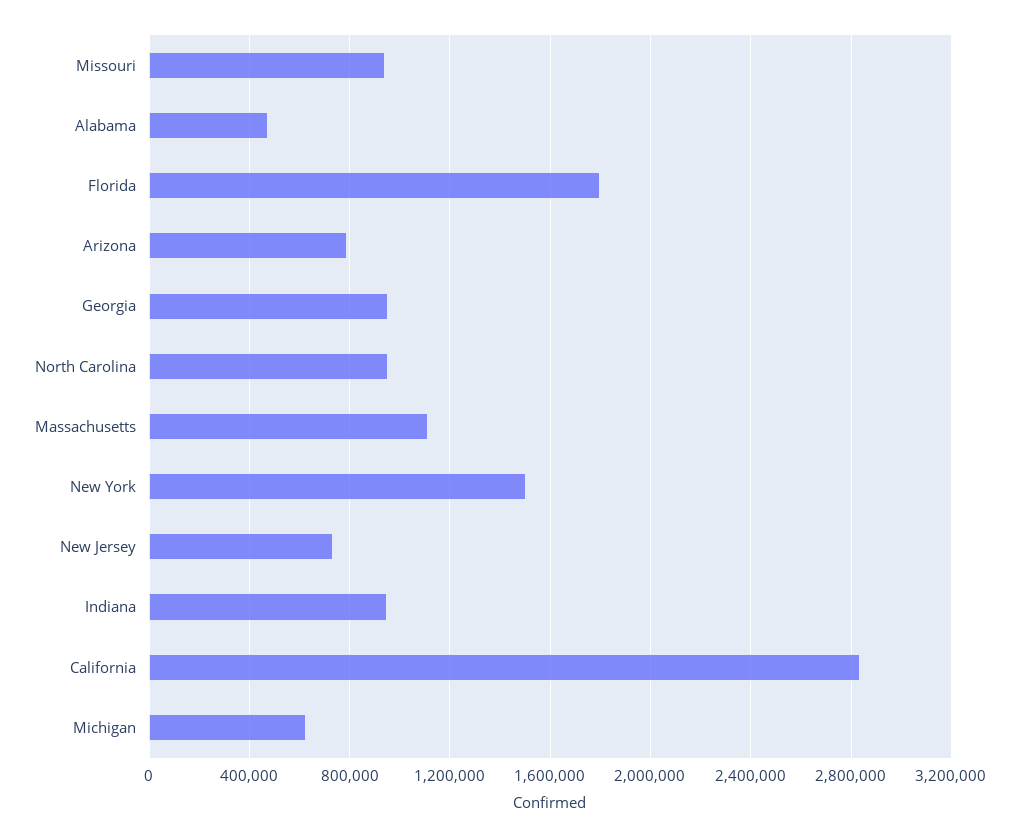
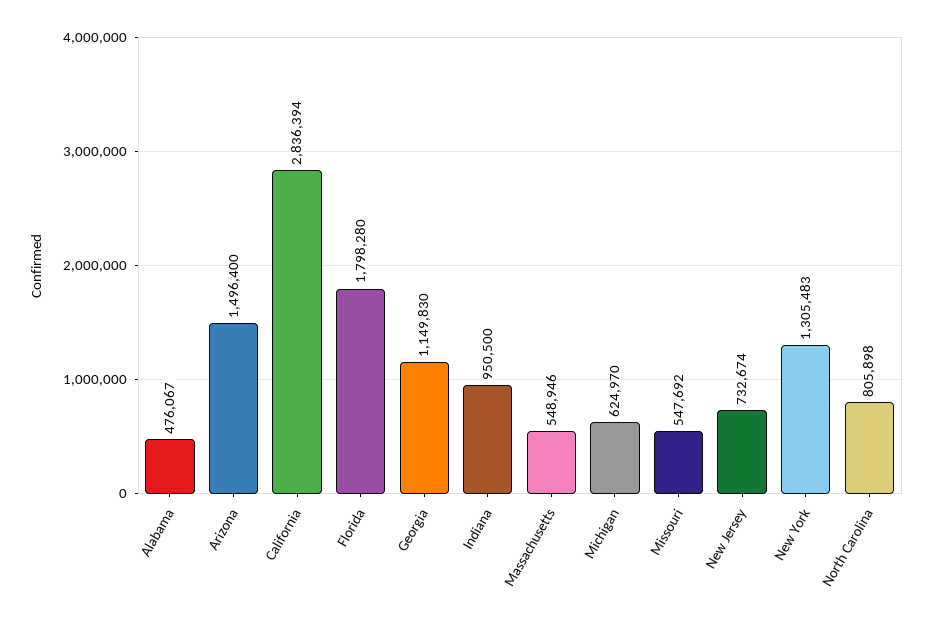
  {
-   "Missouri": 950000,
+   "Missouri": 547692,
    "Alabama": 476067,
    "Florida": 1798280,
-   "Arizona": 800000,
+   "Arizona": 1496400,
-   "Georgia": 950000,
+   "Georgia": 1149830,
-   "North Carolina": 950000,
+   "North Carolina": 805898,
-   "Massachusetts": 1100000,
+   "Massachusetts": 548946,
-   "New York": 1500000,
+   "New York": 1305483,
    "New Jersey": 732674,
    "Indiana": 950500,
    "California": 2836394,
    "Michigan": 624970
  }

